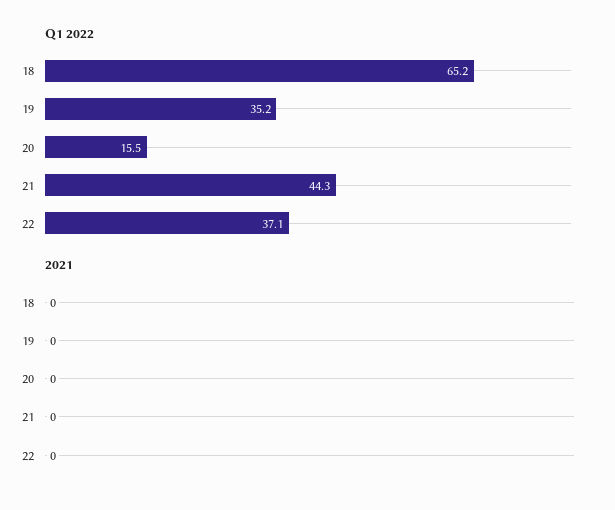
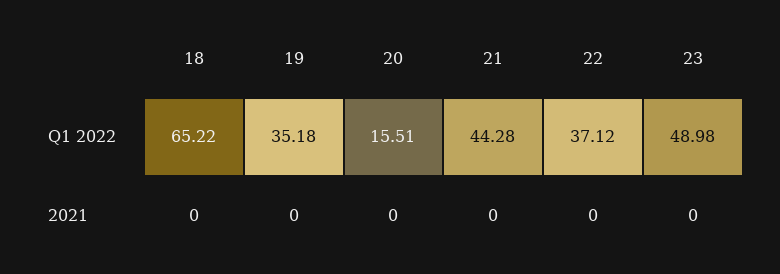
  {
    "Q1 2022": {
      "18": 65.22,
      "19": 35.18,
      "20": 15.51,
      "21": 44.28,
-     "22": 37.12
+     "22": 37.12,
+     "23": 48.98
    },
    "2021": {
      "18": 0,
      "19": 0,
      "20": 0,
      "21": 0,
-     "22": 0
+     "22": 0,
+     "23": 0
    }
  }

